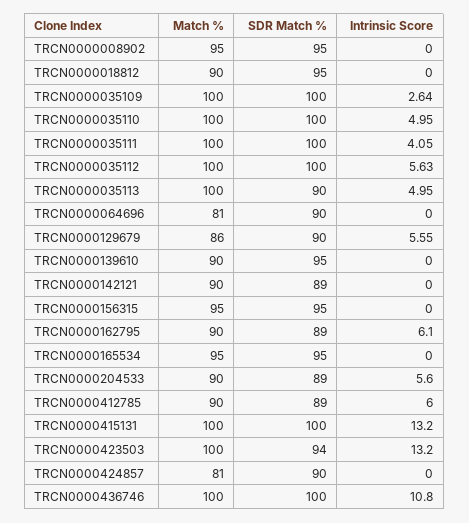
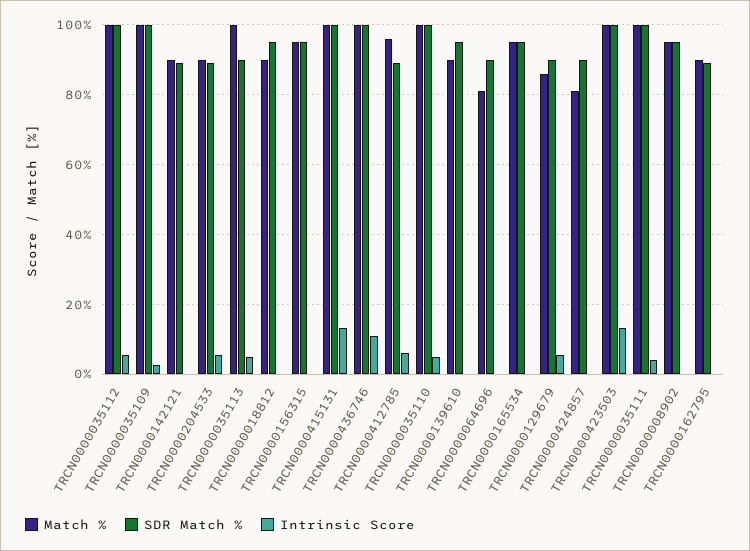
  {
    "Match %": {
      "TRCN0000008902": 95,
      "TRCN0000018812": 90,
      "TRCN0000035109": 100,
      "TRCN0000035110": 100,
      "TRCN0000035111": 100,
      "TRCN0000035112": 100,
      "TRCN0000035113": 100,
      "TRCN0000064696": 81,
      "TRCN0000129679": 86,
      "TRCN0000139610": 90,
      "TRCN0000142121": 90,
      "TRCN0000156315": 95,
      "TRCN0000162795": 90,
      "TRCN0000165534": 95,
      "TRCN0000204533": 90,
-     "TRCN0000412785": 90,
+     "TRCN0000412785": 96,
      "TRCN0000415131": 100,
      "TRCN0000423503": 100,
      "TRCN0000424857": 81,
      "TRCN0000436746": 100
    },
    "SDR Match %": {
      "TRCN0000008902": 95,
      "TRCN0000018812": 95,
      "TRCN0000035109": 100,
      "TRCN0000035110": 100,
      "TRCN0000035111": 100,
      "TRCN0000035112": 100,
      "TRCN0000035113": 90,
      "TRCN0000064696": 90,
      "TRCN0000129679": 90,
      "TRCN0000139610": 95,
      "TRCN0000142121": 89,
      "TRCN0000156315": 95,
      "TRCN0000162795": 89,
      "TRCN0000165534": 95,
      "TRCN0000204533": 89,
      "TRCN0000412785": 89,
      "TRCN0000415131": 100,
-     "TRCN0000423503": 94,
+     "TRCN0000423503": 100,
      "TRCN0000424857": 90,
      "TRCN0000436746": 100
    },
    "Intrinsic Score": {
      "TRCN0000008902": 0,
      "TRCN0000018812": 0,
      "TRCN0000035109": 2.64,
      "TRCN0000035110": 4.95,
      "TRCN0000035111": 4.05,
      "TRCN0000035112": 5.63,
      "TRCN0000035113": 4.95,
      "TRCN0000064696": 0,
      "TRCN0000129679": 5.55,
      "TRCN0000139610": 0,
      "TRCN0000142121": 0,
      "TRCN0000156315": 0,
-     "TRCN0000162795": 6.1,
+     "TRCN0000162795": 0,
      "TRCN0000165534": 0,
      "TRCN0000204533": 5.6,
      "TRCN0000412785": 6,
      "TRCN0000415131": 13.2,
      "TRCN0000423503": 13.2,
      "TRCN0000424857": 0,
      "TRCN0000436746": 10.8
    }
  }

